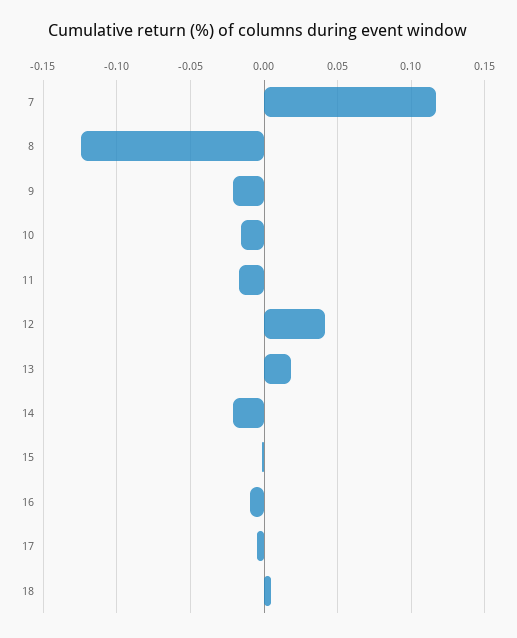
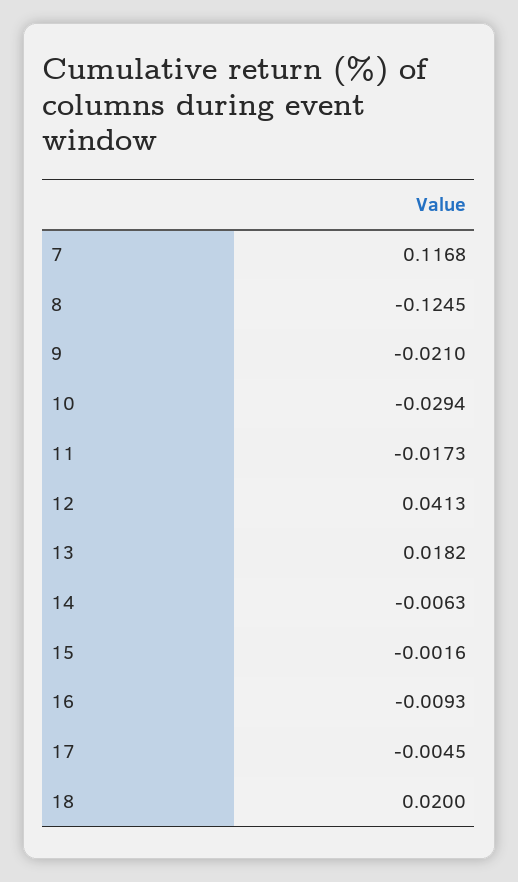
  {
    "7": 0.1168,
    "8": -0.1245,
    "9": -0.021,
-   "10": -0.015,
+   "10": -0.0294,
    "11": -0.0173,
    "12": 0.0413,
    "13": 0.0182,
-   "14": -0.02,
+   "14": -0.0063,
    "15": -0.0016,
    "16": -0.0093,
    "17": -0.0045,
-   "18": 0.005
+   "18": 0.02
  }

